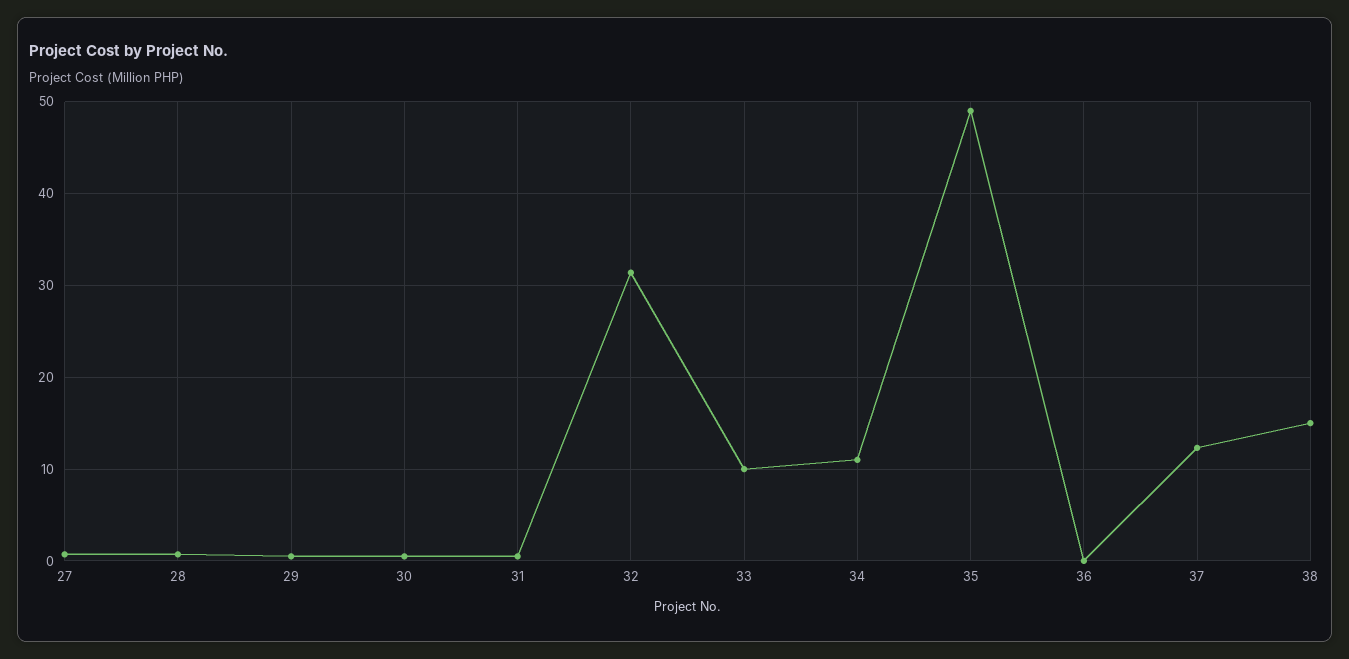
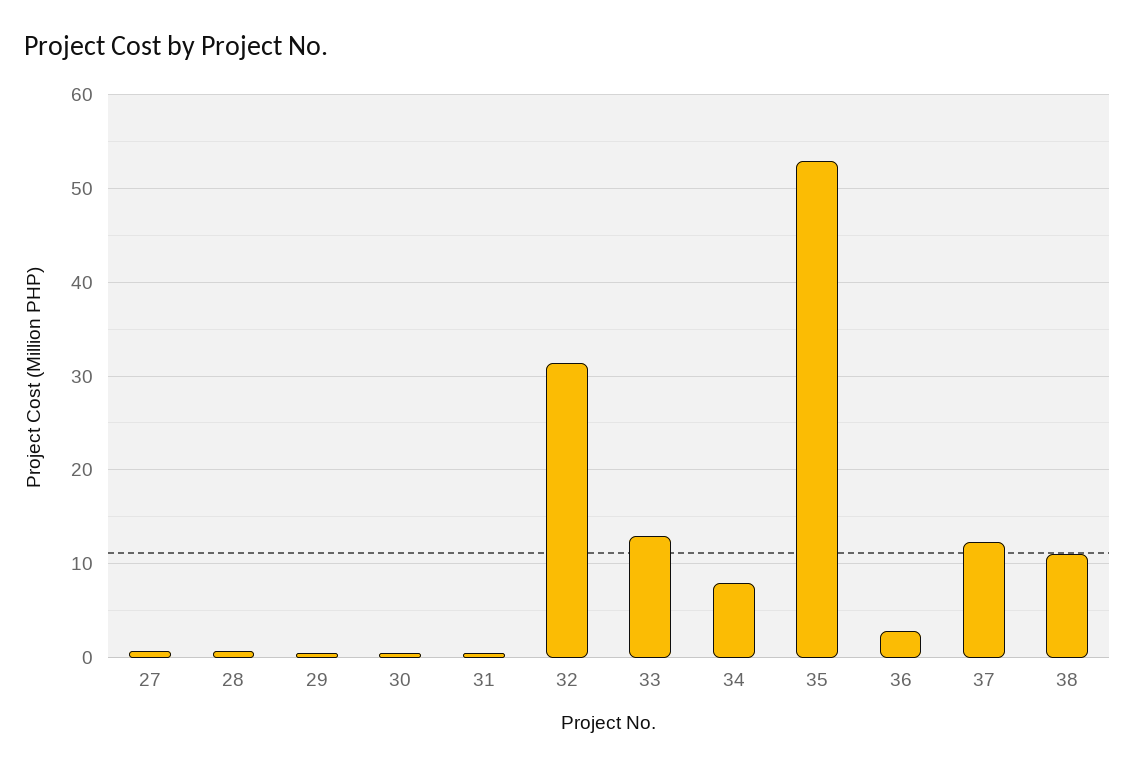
  {
    "27": 1,
    "28": 1,
    "29": 1,
    "30": 1,
    "31": 1,
    "32": 31,
-   "33": 10,
+   "33": 13,
-   "34": 11,
+   "34": 8,
-   "35": 49,
+   "35": 53,
-   "36": 0,
+   "36": 3,
    "37": 12,
-   "38": 15
+   "38": 11
  }

